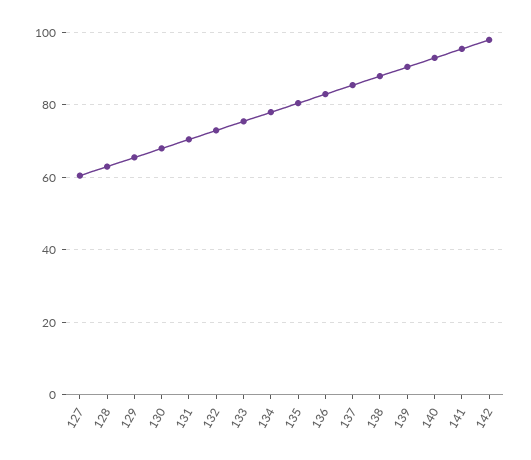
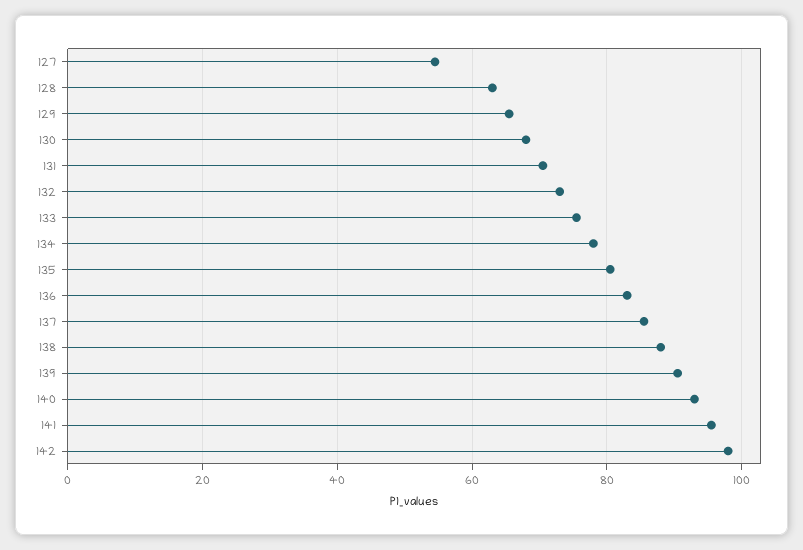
  {
-   "127": 60,
+   "127": 54,
    "128": 64,
    "129": 66,
    "130": 68,
    "131": 70,
    "132": 74,
    "133": 76,
    "134": 78,
    "135": 80,
    "136": 84,
    "137": 86,
    "138": 88,
    "139": 90,
    "140": 94,
    "141": 96,
    "142": 98
  }

